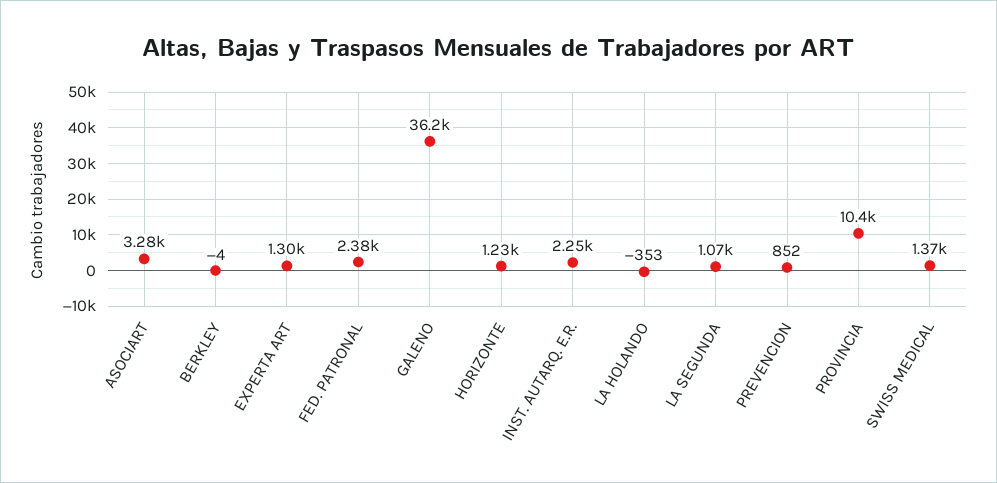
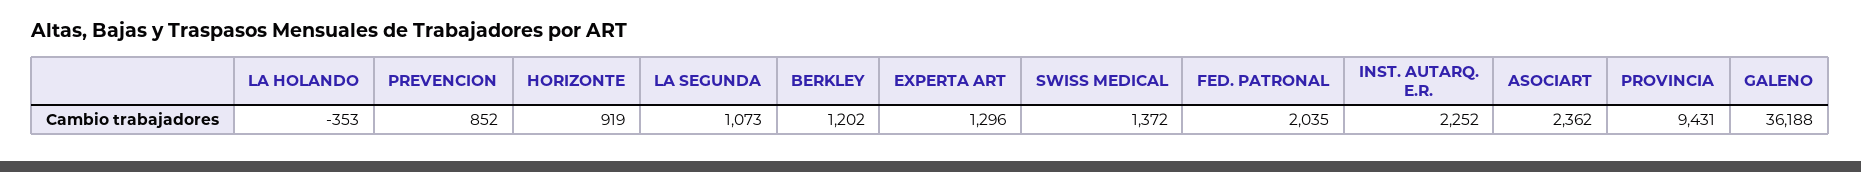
  {
-   "ASOCIART": 3280,
+   "ASOCIART": 2362,
-   "BERKLEY": -4,
+   "BERKLEY": 1202,
    "EXPERTA ART": 1296,
-   "FED. PATRONAL": 2380,
+   "FED. PATRONAL": 2035,
    "GALENO": 36188,
-   "HORIZONTE": 1230,
+   "HORIZONTE": 919,
    "INST. AUTARQ. E.R.": 2252,
    "LA HOLANDO": -353,
    "LA SEGUNDA": 1073,
    "PREVENCION": 852,
-   "PROVINCIA": 10400,
+   "PROVINCIA": 9431,
    "SWISS MEDICAL": 1372
  }

